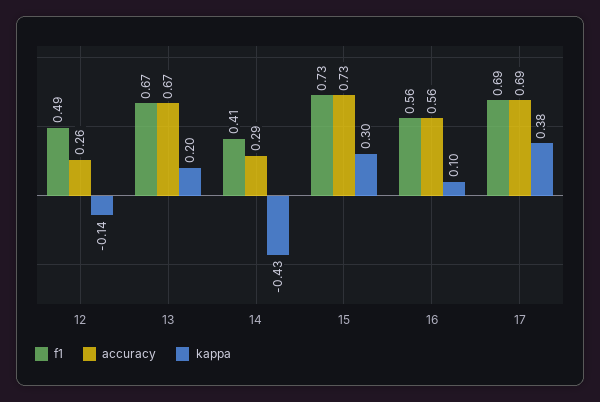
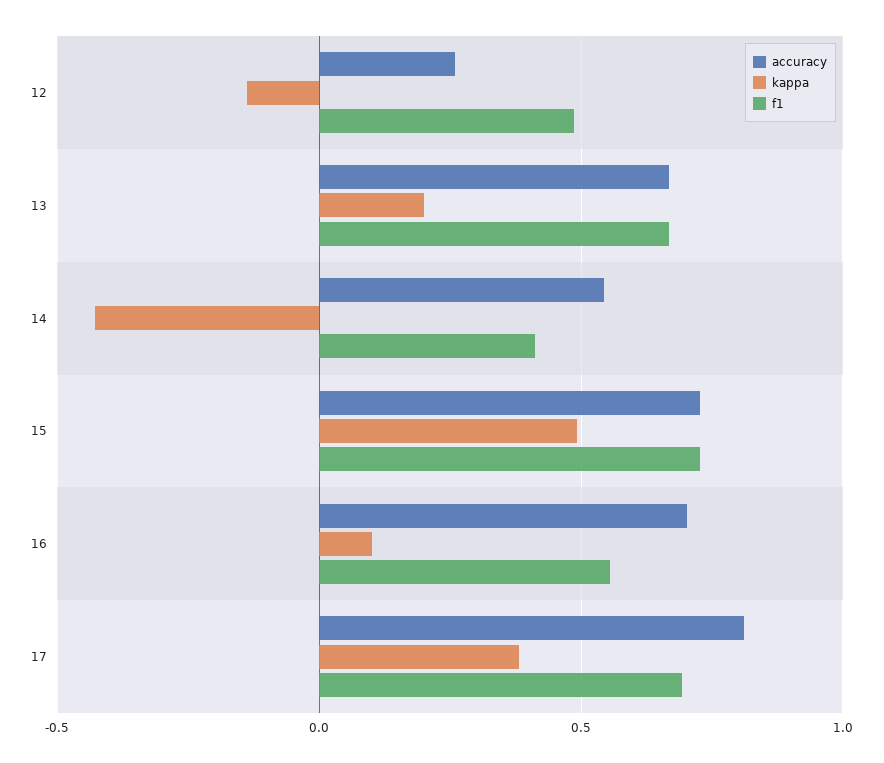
  {
    "f1": {
      "12": 0.49,
      "13": 0.67,
      "14": 0.41,
      "15": 0.73,
      "16": 0.56,
      "17": 0.69
    },
    "accuracy": {
      "12": 0.26,
      "13": 0.67,
-     "14": 0.29,
+     "14": 0.55,
      "15": 0.73,
-     "16": 0.56,
+     "16": 0.7,
-     "17": 0.69
+     "17": 0.8
    },
    "kappa": {
      "12": -0.14,
      "13": 0.2,
      "14": -0.43,
-     "15": 0.3,
+     "15": 0.5,
      "16": 0.1,
      "17": 0.38
    }
  }

